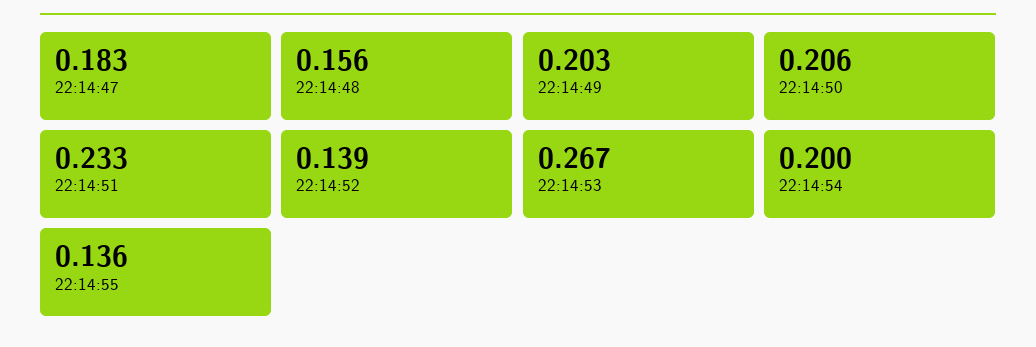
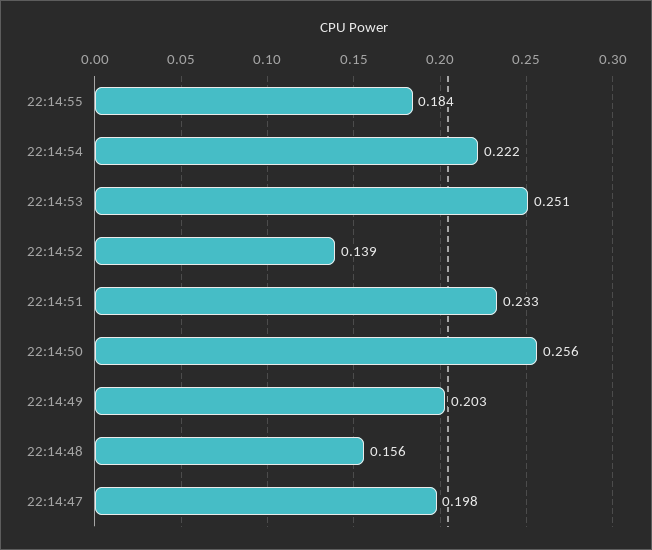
  {
-   "22:14:47": 0.183,
+   "22:14:47": 0.198,
    "22:14:48": 0.156,
    "22:14:49": 0.203,
-   "22:14:50": 0.206,
+   "22:14:50": 0.256,
    "22:14:51": 0.233,
    "22:14:52": 0.139,
-   "22:14:53": 0.267,
+   "22:14:53": 0.251,
-   "22:14:54": 0.2,
+   "22:14:54": 0.222,
-   "22:14:55": 0.136
+   "22:14:55": 0.184
  }

